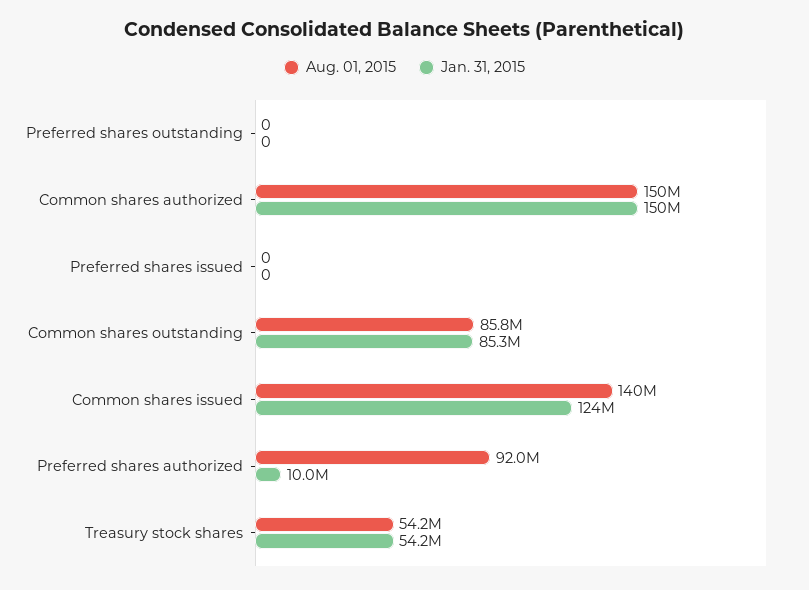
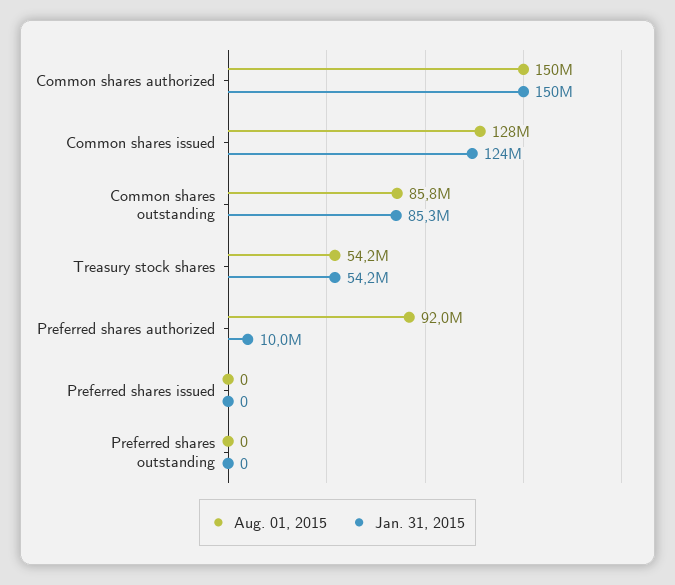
  {
    "Aug. 01, 2015": {
      "Preferred shares outstanding": 0,
      "Common shares authorized": 150000000,
      "Preferred shares issued": 0,
      "Common shares outstanding": 85800000,
-     "Common shares issued": 140000000,
+     "Common shares issued": 128000000,
      "Preferred shares authorized": 92000000,
      "Treasury stock shares": 54200000
    },
    "Jan. 31, 2015": {
      "Preferred shares outstanding": 0,
      "Common shares authorized": 150000000,
      "Preferred shares issued": 0,
      "Common shares outstanding": 85300000,
      "Common shares issued": 124000000,
      "Preferred shares authorized": 10000000,
      "Treasury stock shares": 54200000
    }
  }

